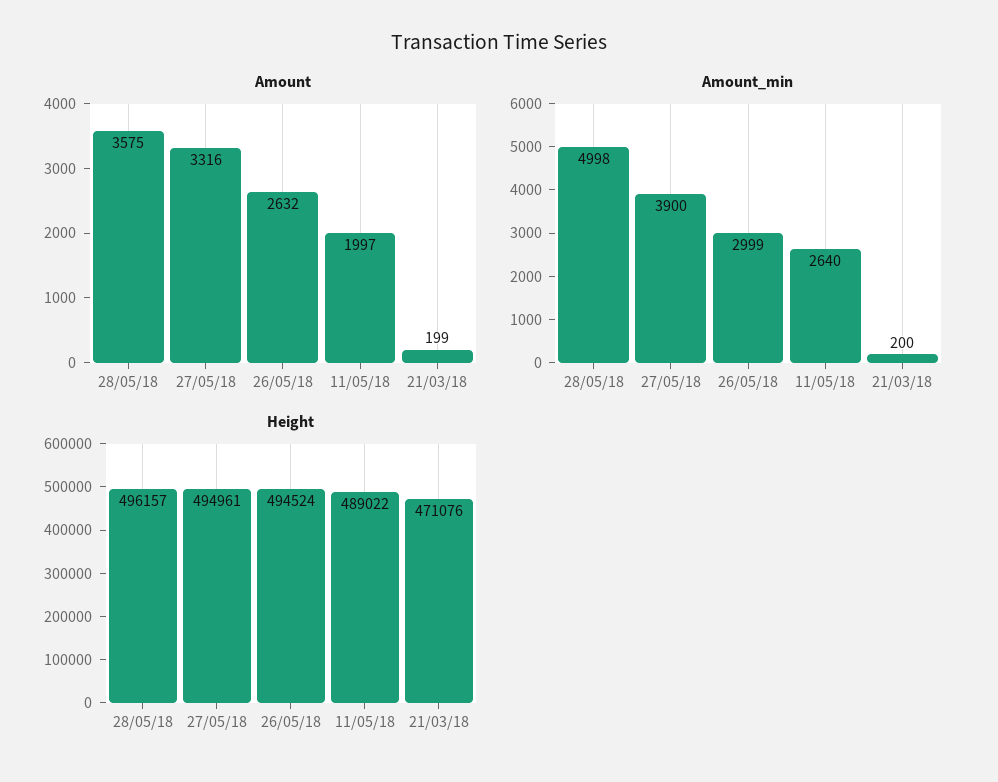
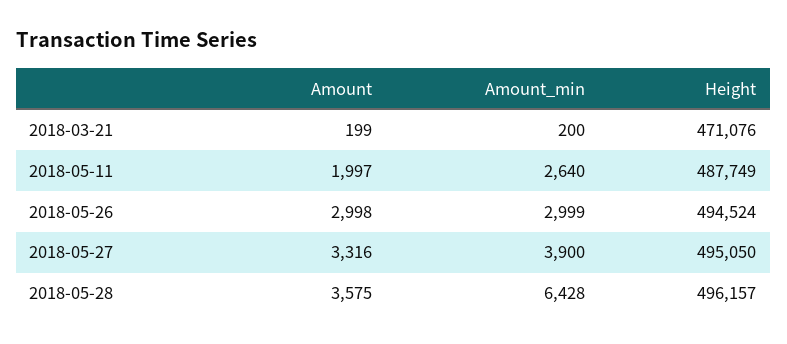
  {
    "Amount": {
      "28/05/18": 3575,
      "27/05/18": 3316,
-     "26/05/18": 2632,
+     "26/05/18": 2998,
      "11/05/18": 1997,
      "21/03/18": 199
    },
    "Amount_min": {
-     "28/05/18": 4998,
+     "28/05/18": 6428,
      "27/05/18": 3900,
      "26/05/18": 2999,
      "11/05/18": 2640,
      "21/03/18": 200
    },
    "Height": {
      "28/05/18": 496157,
-     "27/05/18": 494961,
+     "27/05/18": 495050,
      "26/05/18": 494524,
-     "11/05/18": 489022,
+     "11/05/18": 487749,
      "21/03/18": 471076
    }
  }

